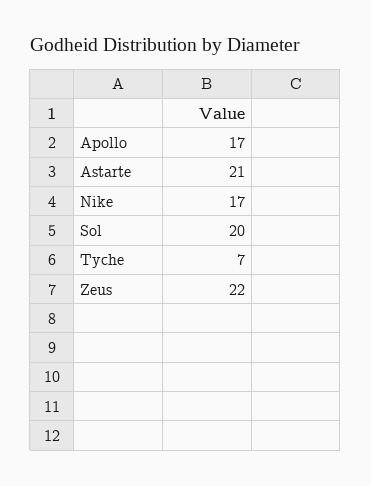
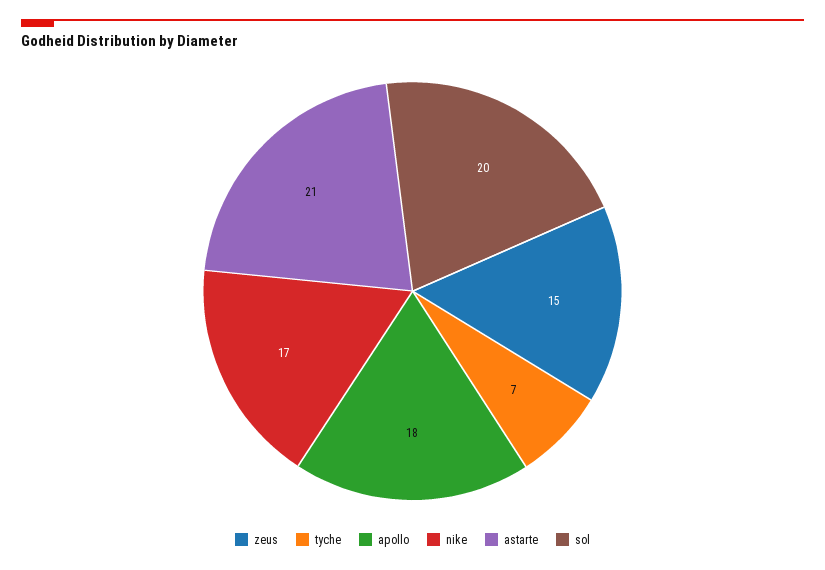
  {
-   "Apollo": 17,
+   "Apollo": 18,
    "Astarte": 21,
    "Nike": 17,
    "Sol": 20,
    "Tyche": 7,
-   "Zeus": 22
+   "Zeus": 15
  }

